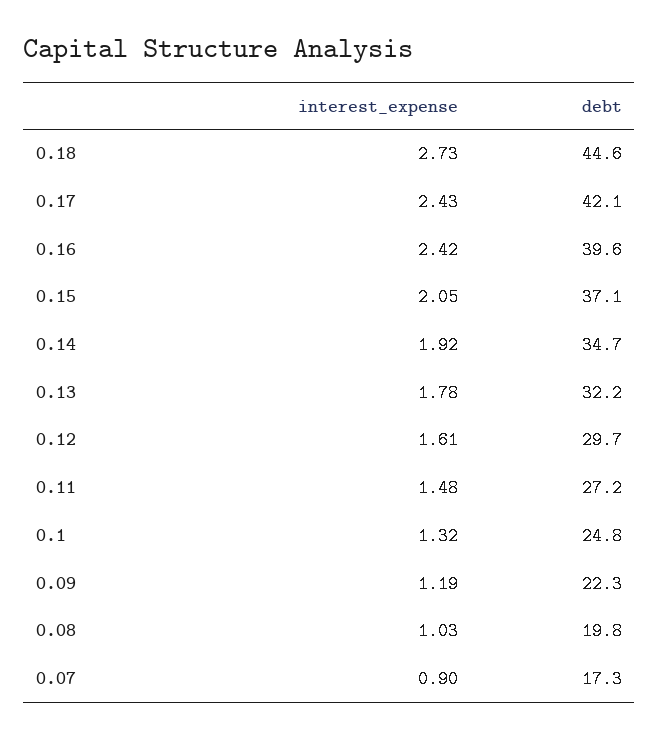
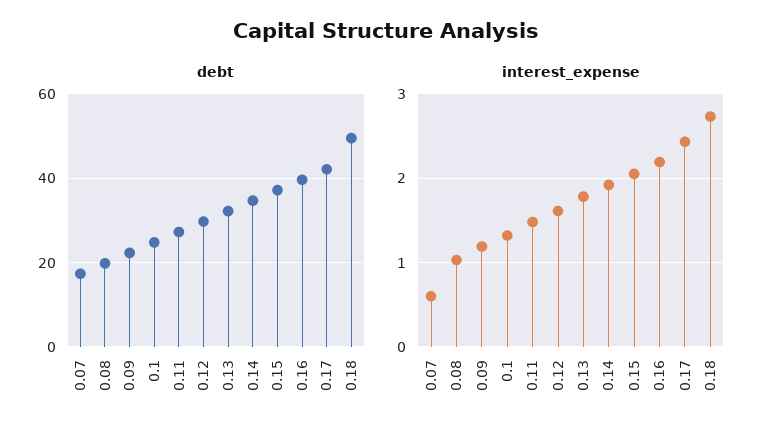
  {
    "interest_expense": {
      "0.18": 2.73,
      "0.17": 2.43,
-     "0.16": 2.42,
+     "0.16": 2.2,
      "0.15": 2.05,
      "0.14": 1.92,
      "0.13": 1.78,
      "0.12": 1.61,
      "0.11": 1.48,
      "0.1": 1.32,
      "0.09": 1.19,
      "0.08": 1.03,
-     "0.07": 0.9
+     "0.07": 0.6
    },
    "debt": {
-     "0.18": 44.6,
+     "0.18": 50,
      "0.17": 42.1,
      "0.16": 39.6,
      "0.15": 37.1,
      "0.14": 34.7,
      "0.13": 32.2,
      "0.12": 29.7,
      "0.11": 27.2,
      "0.1": 24.8,
      "0.09": 22.3,
      "0.08": 19.8,
      "0.07": 17.3
    }
  }

